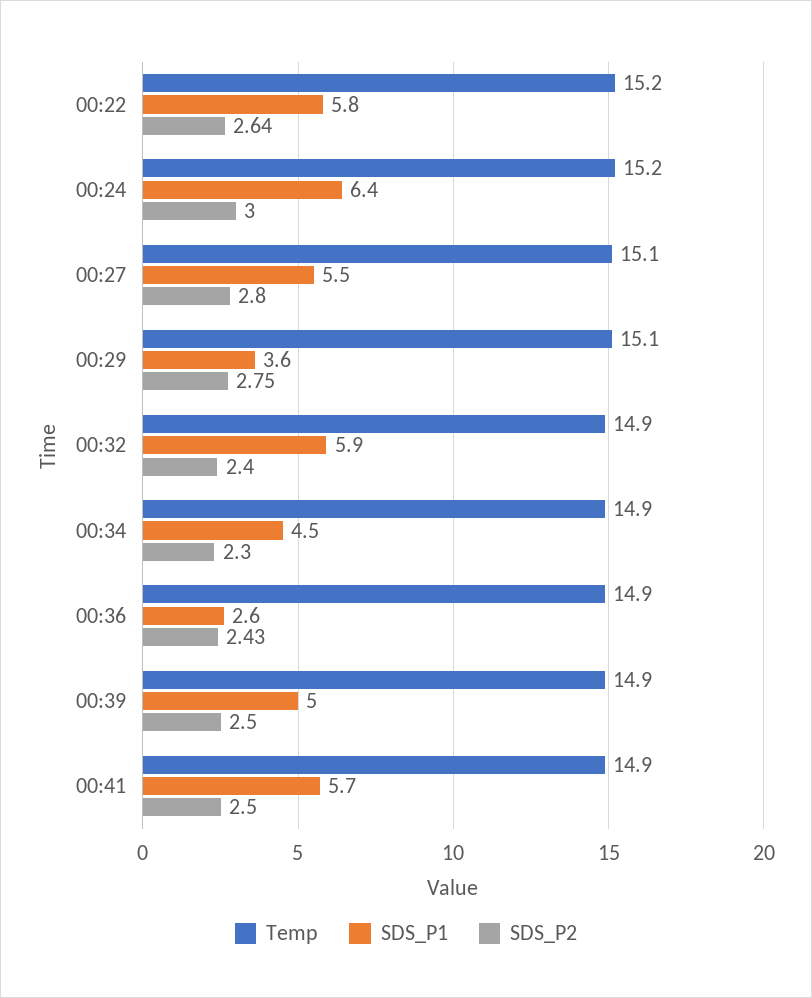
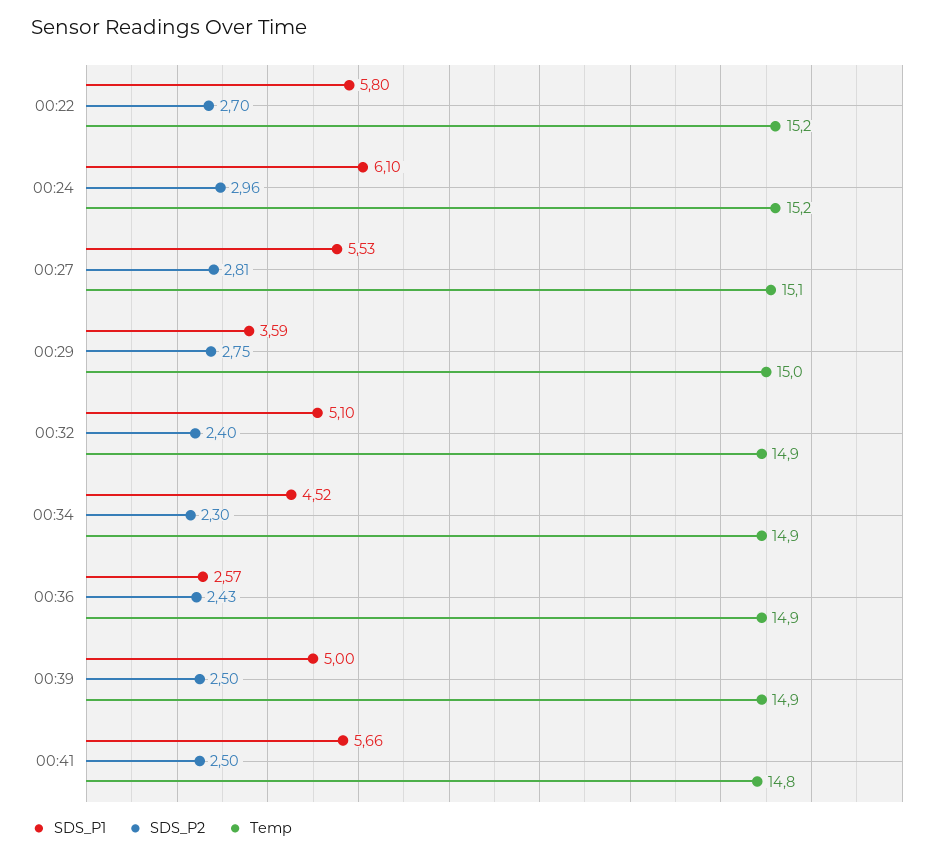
  {
    "Temp": {
      "00:22": 15.2,
      "00:24": 15.2,
      "00:27": 15.1,
-     "00:29": 15.1,
+     "00:29": 15,
      "00:32": 14.9,
      "00:34": 14.9,
      "00:36": 14.9,
      "00:39": 14.9,
-     "00:41": 14.9
+     "00:41": 14.8
    },
    "SDS_P1": {
      "00:22": 5.8,
-     "00:24": 6.4,
+     "00:24": 6.1,
      "00:27": 5.53,
      "00:29": 3.59,
-     "00:32": 5.9,
+     "00:32": 5.1,
      "00:34": 4.52,
      "00:36": 2.57,
      "00:39": 5,
      "00:41": 5.66
    },
    "SDS_P2": {
-     "00:22": 2.64,
+     "00:22": 2.7,
-     "00:24": 3,
+     "00:24": 2.96,
-     "00:27": 2.8,
+     "00:27": 2.81,
      "00:29": 2.75,
      "00:32": 2.4,
      "00:34": 2.3,
      "00:36": 2.43,
      "00:39": 2.5,
      "00:41": 2.5
    }
  }

